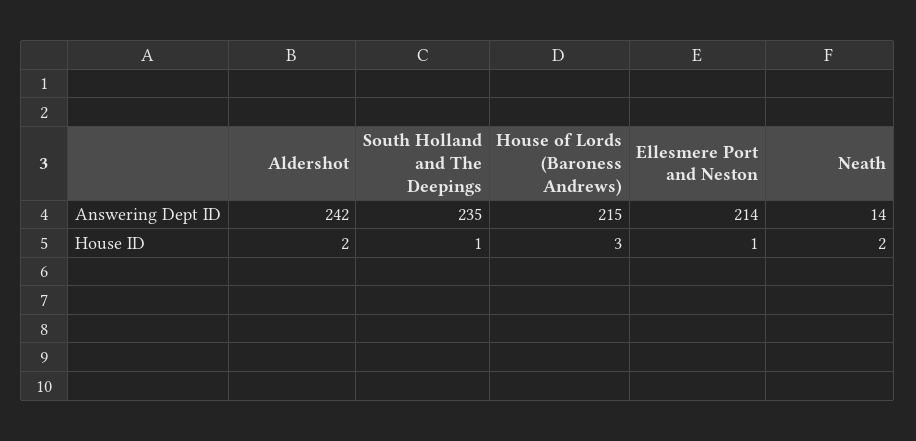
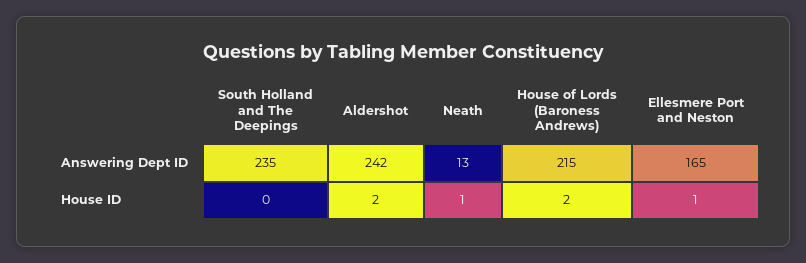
  {
    "Aldershot": {
      "Answering Dept ID": 242,
      "House ID": 2
    },
    "South Holland and The Deepings": {
      "Answering Dept ID": 235,
-     "House ID": 1
+     "House ID": 0
    },
    "House of Lords (Baroness Andrews)": {
      "Answering Dept ID": 215,
-     "House ID": 3
+     "House ID": 2
    },
    "Ellesmere Port and Neston": {
-     "Answering Dept ID": 214,
+     "Answering Dept ID": 165,
      "House ID": 1
    },
    "Neath": {
-     "Answering Dept ID": 14,
+     "Answering Dept ID": 13,
-     "House ID": 2
+     "House ID": 1
    }
  }

